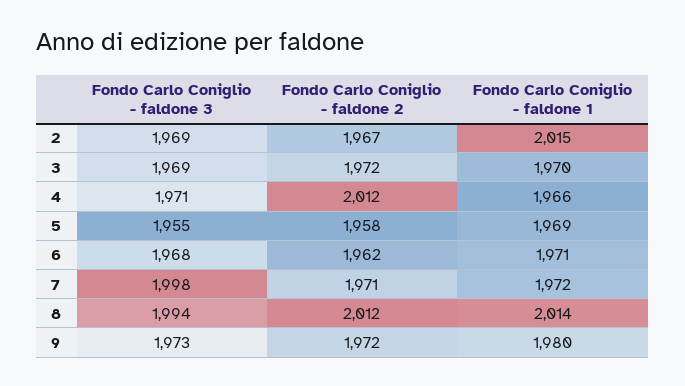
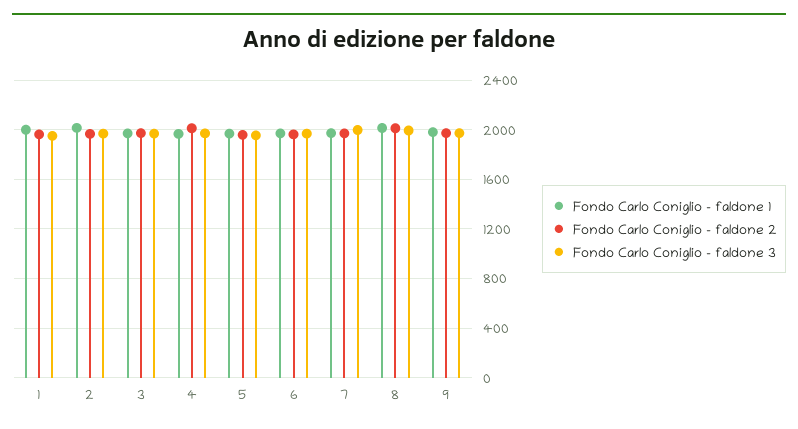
  {
    "Fondo Carlo Coniglio - faldone 3": {
      "2": 1969,
      "3": 1969,
      "4": 1971,
      "5": 1955,
      "6": 1968,
      "7": 1998,
      "8": 1994,
-     "9": 1973
+     "9": 1973,
+     "1": 1950
    },
    "Fondo Carlo Coniglio - faldone 2": {
      "2": 1967,
      "3": 1972,
      "4": 2012,
      "5": 1958,
      "6": 1962,
      "7": 1971,
      "8": 2012,
-     "9": 1972
+     "9": 1972,
+     "1": 1950
    },
    "Fondo Carlo Coniglio - faldone 1": {
      "2": 2015,
      "3": 1970,
      "4": 1966,
      "5": 1969,
      "6": 1971,
      "7": 1972,
      "8": 2014,
-     "9": 1980
+     "9": 1980,
+     "1": 2000
    }
  }

